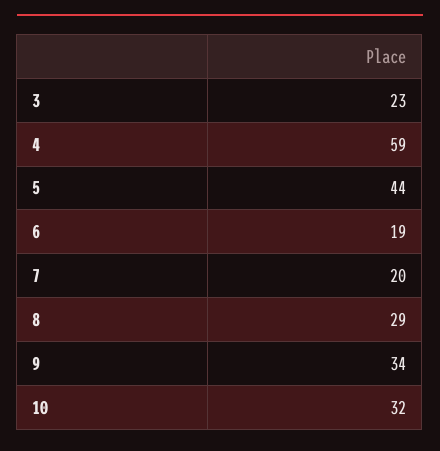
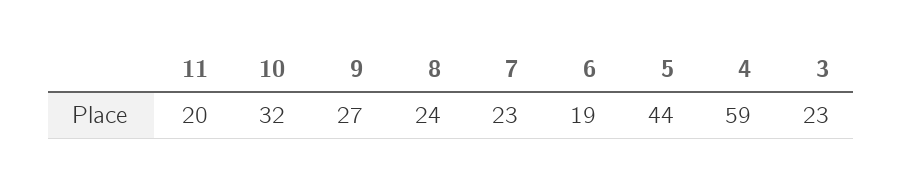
  {
    "3": 23,
    "4": 59,
    "5": 44,
    "6": 19,
-   "7": 20,
+   "7": 23,
-   "8": 29,
+   "8": 24,
-   "9": 34,
+   "9": 27,
-   "10": 32
+   "10": 32,
+   "11": 20
  }

